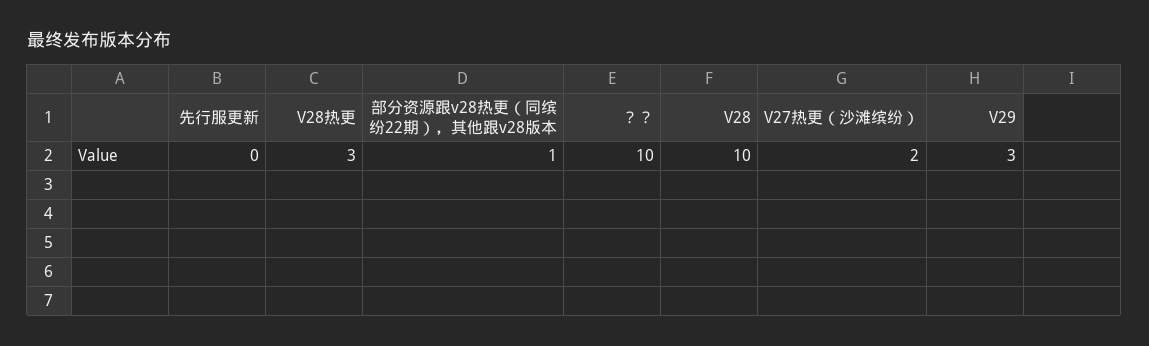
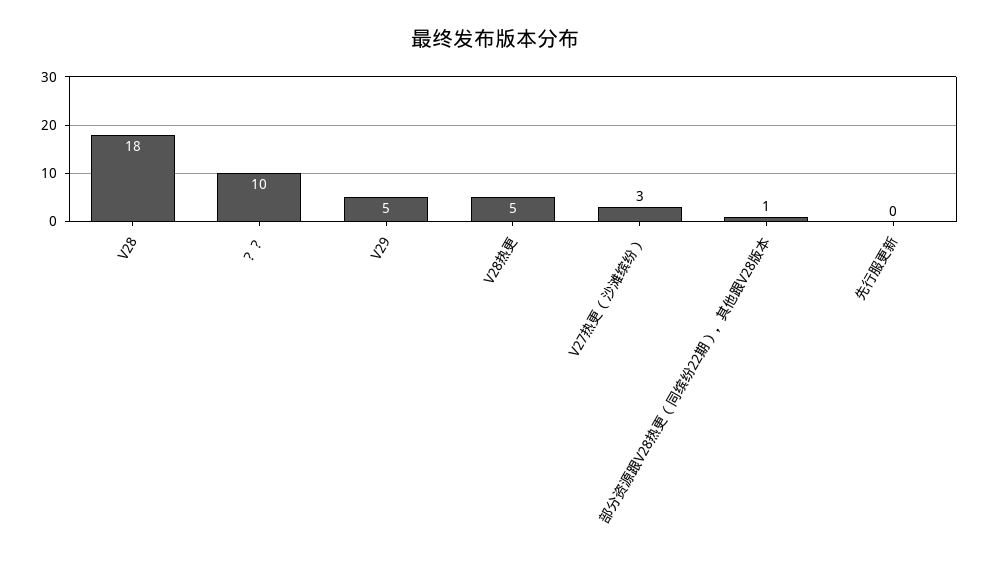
  {
    "先行服更新": 0,
-   "V28热更": 3,
+   "V28热更": 5,
    "部分资源跟v28热更（同缤纷22期），其他跟v28版本": 1,
    "？？": 10,
-   "V28": 10,
+   "V28": 18,
-   "V27热更（沙滩缤纷）": 2,
+   "V27热更（沙滩缤纷）": 3,
-   "V29": 3
+   "V29": 5
  }

